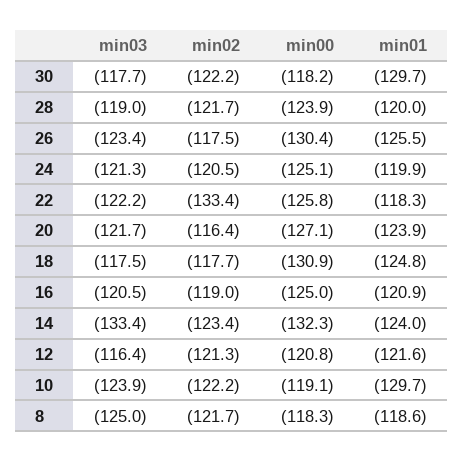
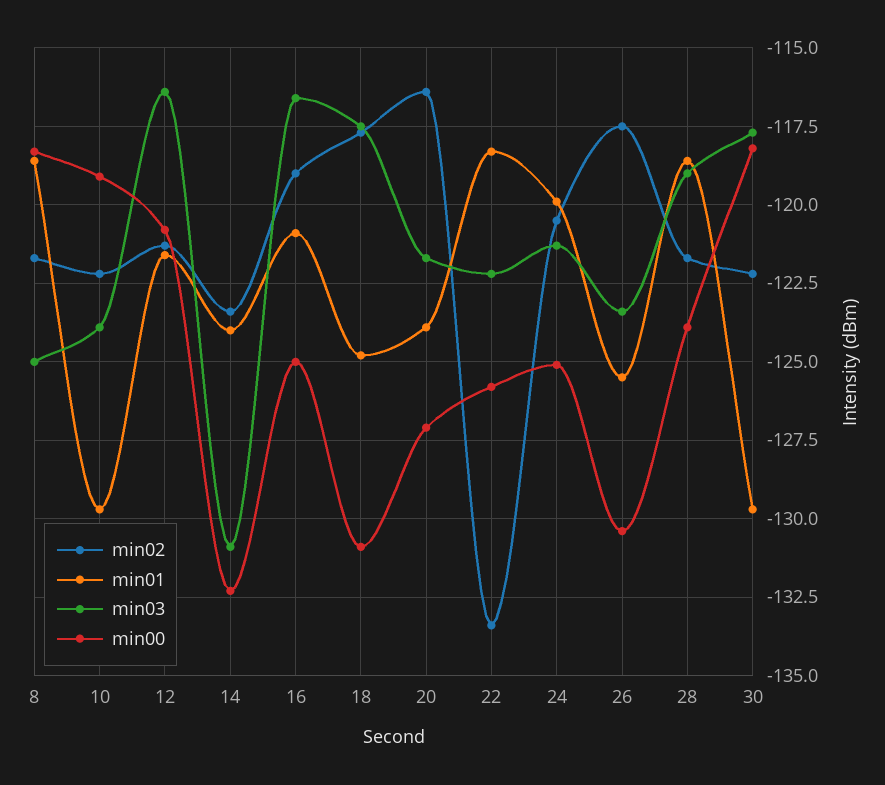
  {
    "min03": {
      "30": -117.7,
      "28": -119,
      "26": -123.4,
      "24": -121.3,
      "22": -122.2,
      "20": -121.7,
      "18": -117.5,
-     "16": -120.5,
+     "16": -116.5,
-     "14": -133.4,
+     "14": -131,
      "12": -116.4,
      "10": -123.9,
      "8": -125
    },
    "min02": {
      "30": -122.2,
      "28": -121.7,
      "26": -117.5,
      "24": -120.5,
      "22": -133.4,
      "20": -116.4,
      "18": -117.7,
      "16": -119,
      "14": -123.4,
      "12": -121.3,
      "10": -122.2,
      "8": -121.7
    },
    "min00": {
      "30": -118.2,
      "28": -123.9,
      "26": -130.4,
      "24": -125.1,
      "22": -125.8,
      "20": -127.1,
      "18": -130.9,
      "16": -125,
      "14": -132.3,
      "12": -120.8,
      "10": -119.1,
      "8": -118.3
    },
    "min01": {
      "30": -129.7,
-     "28": -120,
+     "28": -118.5,
      "26": -125.5,
      "24": -119.9,
      "22": -118.3,
      "20": -123.9,
      "18": -124.8,
      "16": -120.9,
      "14": -124,
      "12": -121.6,
      "10": -129.7,
      "8": -118.6
    }
  }

